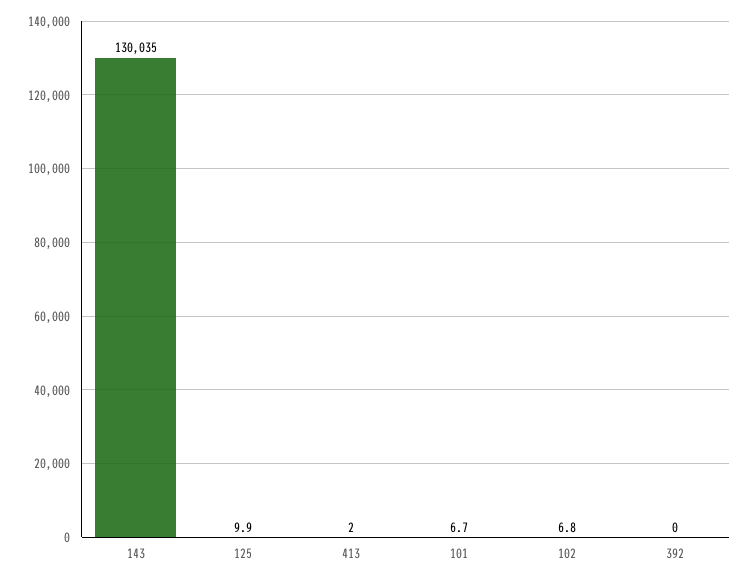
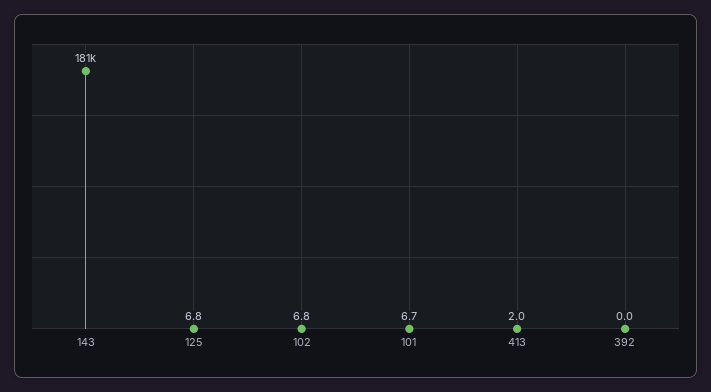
  {
-   "143": 130035,
+   "143": 181000,
-   "125": 9.9,
+   "125": 6.8,
    "413": 2,
    "101": 6.7,
    "102": 6.8,
    "392": 0
  }

